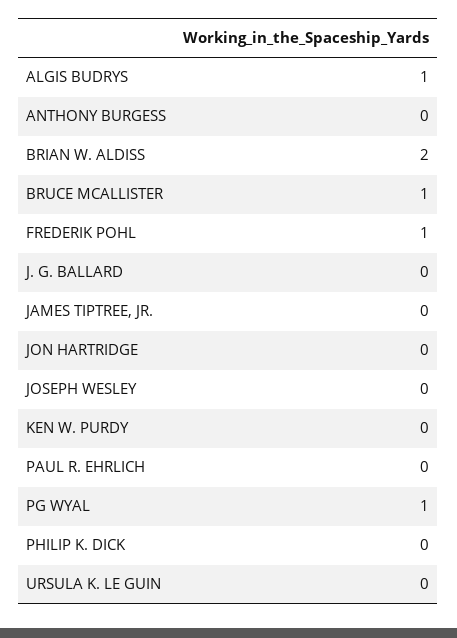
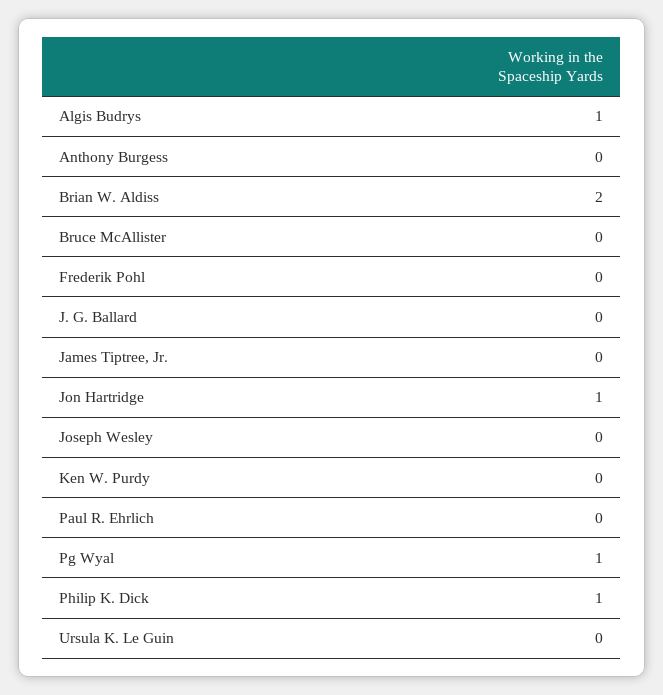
  {
    "ALGIS BUDRYS": 1,
    "ANTHONY BURGESS": 0,
    "BRIAN W. ALDISS": 2,
-   "BRUCE MCALLISTER": 1,
+   "BRUCE MCALLISTER": 0,
-   "FREDERIK POHL": 1,
+   "FREDERIK POHL": 0,
    "J. G. BALLARD": 0,
    "JAMES TIPTREE, JR.": 0,
-   "JON HARTRIDGE": 0,
+   "JON HARTRIDGE": 1,
    "JOSEPH WESLEY": 0,
    "KEN W. PURDY": 0,
    "PAUL R. EHRLICH": 0,
    "PG WYAL": 1,
-   "PHILIP K. DICK": 0,
+   "PHILIP K. DICK": 1,
    "URSULA K. LE GUIN": 0
  }

